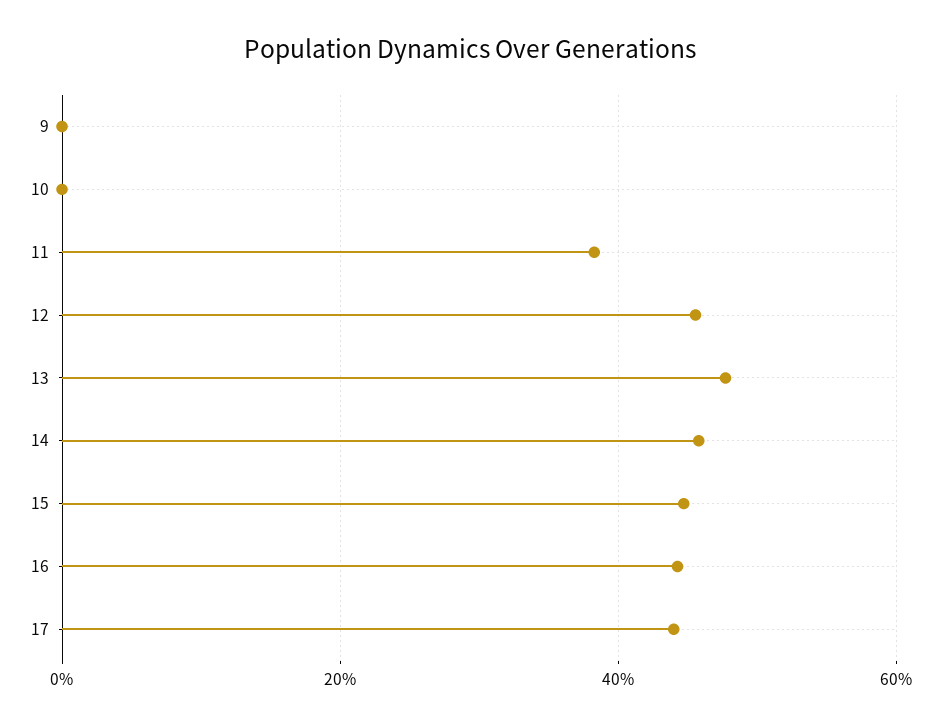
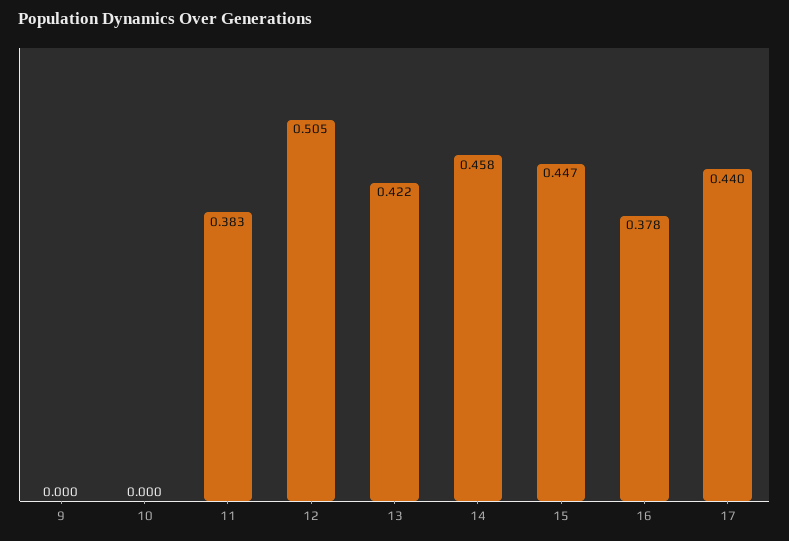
  {
    "9": 0,
    "10": 0,
    "11": 0.383,
-   "12": 0.46,
+   "12": 0.505,
-   "13": 0.48,
+   "13": 0.422,
    "14": 0.458,
    "15": 0.447,
-   "16": 0.44,
+   "16": 0.378,
    "17": 0.44
  }

